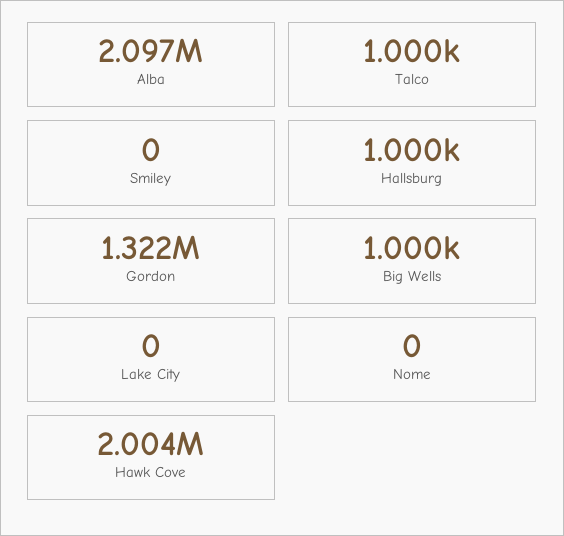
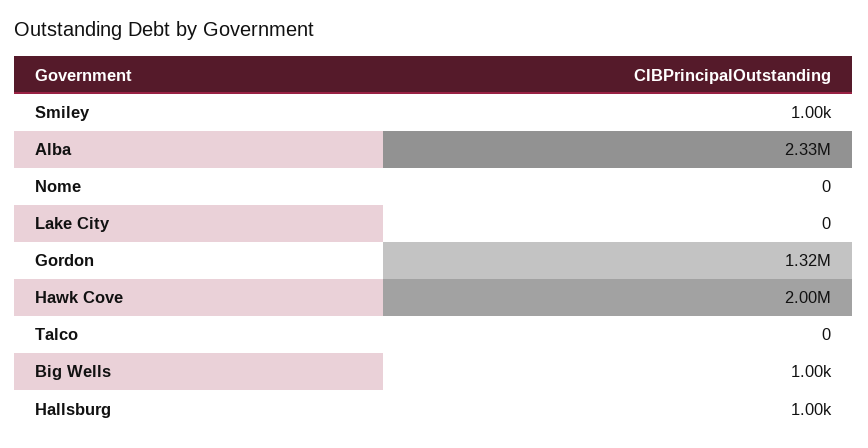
  {
-   "Alba": 2097000,
+   "Alba": 2330000,
-   "Talco": 1000,
+   "Talco": 0,
-   "Smiley": 0,
+   "Smiley": 1000,
    "Hallsburg": 1000,
    "Gordon": 1322000,
    "Big Wells": 1000,
    "Lake City": 0,
    "Nome": 0,
    "Hawk Cove": 2004000
  }

